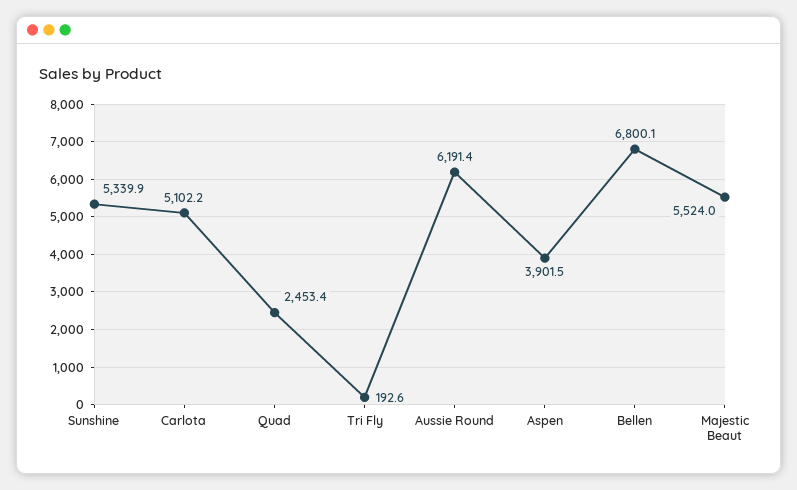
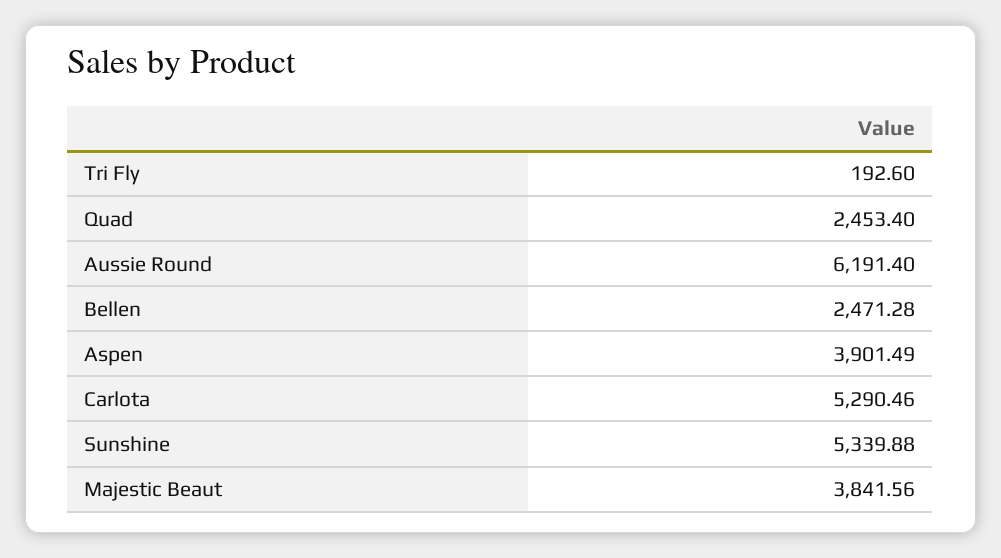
  {
    "Sunshine": 5339.88,
-   "Carlota": 5102.2,
+   "Carlota": 5290.46,
    "Quad": 2453.4,
    "Tri Fly": 192.6,
    "Aussie Round": 6191.4,
    "Aspen": 3901.49,
-   "Bellen": 6800.1,
+   "Bellen": 2471.28,
-   "Majestic Beaut": 5524
+   "Majestic Beaut": 3841.56
  }

